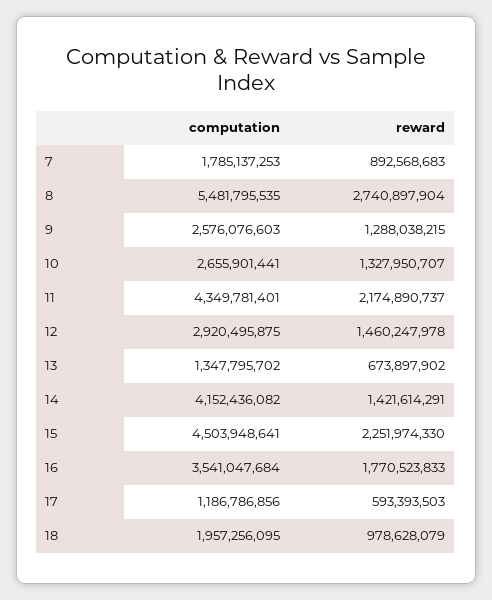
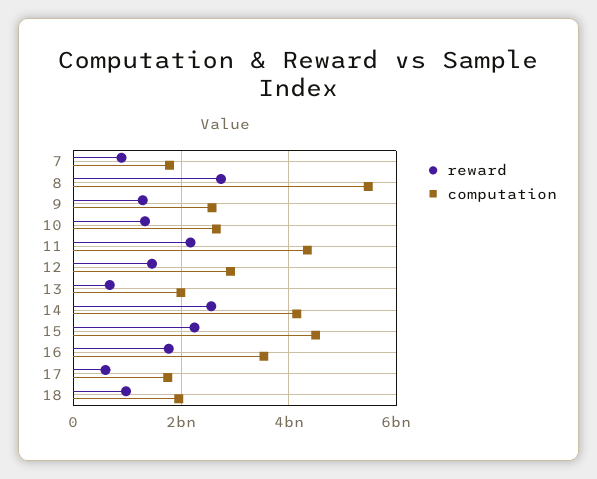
  {
    "computation": {
      "7": 1785137253,
      "8": 5481795535,
      "9": 2576076603,
      "10": 2655901441,
      "11": 4349781401,
      "12": 2920495875,
-     "13": 1347795702,
+     "13": 2000000000,
      "14": 4152436082,
      "15": 4503948641,
      "16": 3541047684,
-     "17": 1186786856,
+     "17": 1800000000,
      "18": 1957256095
    },
    "reward": {
      "7": 892568683,
      "8": 2740897904,
      "9": 1288038215,
      "10": 1327950707,
      "11": 2174890737,
      "12": 1460247978,
      "13": 673897902,
-     "14": 1421614291,
+     "14": 2600000000,
      "15": 2251974330,
      "16": 1770523833,
      "17": 593393503,
      "18": 978628079
    }
  }

